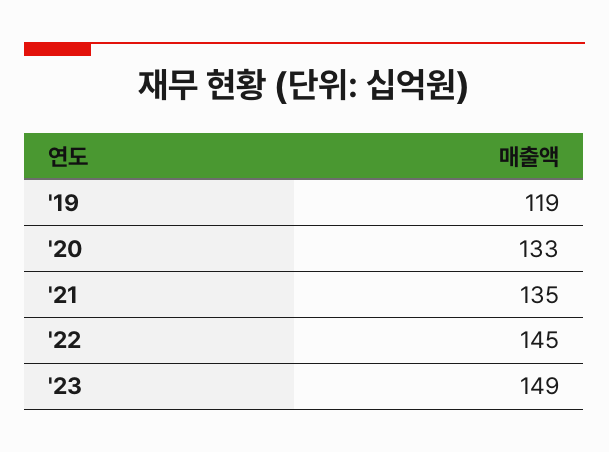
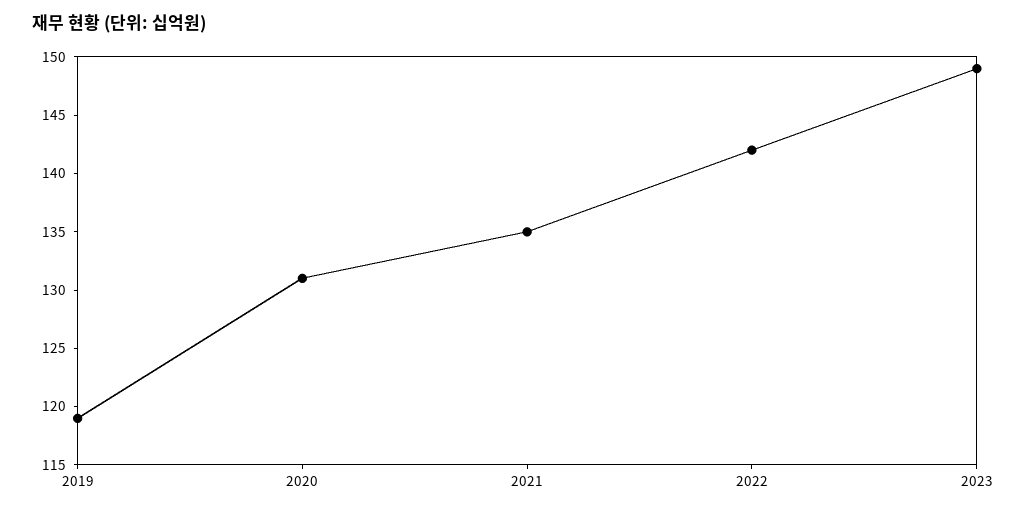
  {
    "'19": 119,
-   "'20": 133,
+   "'20": 131,
    "'21": 135,
-   "'22": 145,
+   "'22": 142,
    "'23": 149
  }

